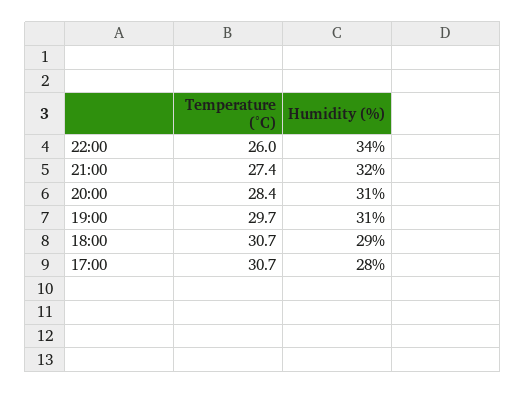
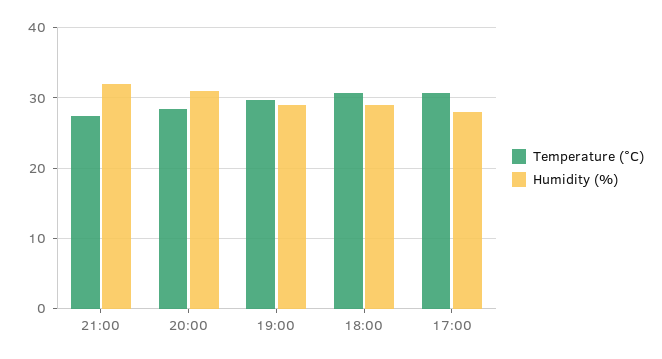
  {
    "Temperature (°C)": {
-     "22:00": 26,
      "21:00": 27.4,
      "20:00": 28.4,
      "19:00": 29.7,
      "18:00": 30.7,
      "17:00": 30.7
    },
    "Humidity (%)": {
-     "22:00": 34,
      "21:00": 32,
      "20:00": 31,
-     "19:00": 31,
+     "19:00": 29,
      "18:00": 29,
      "17:00": 28
    }
  }

